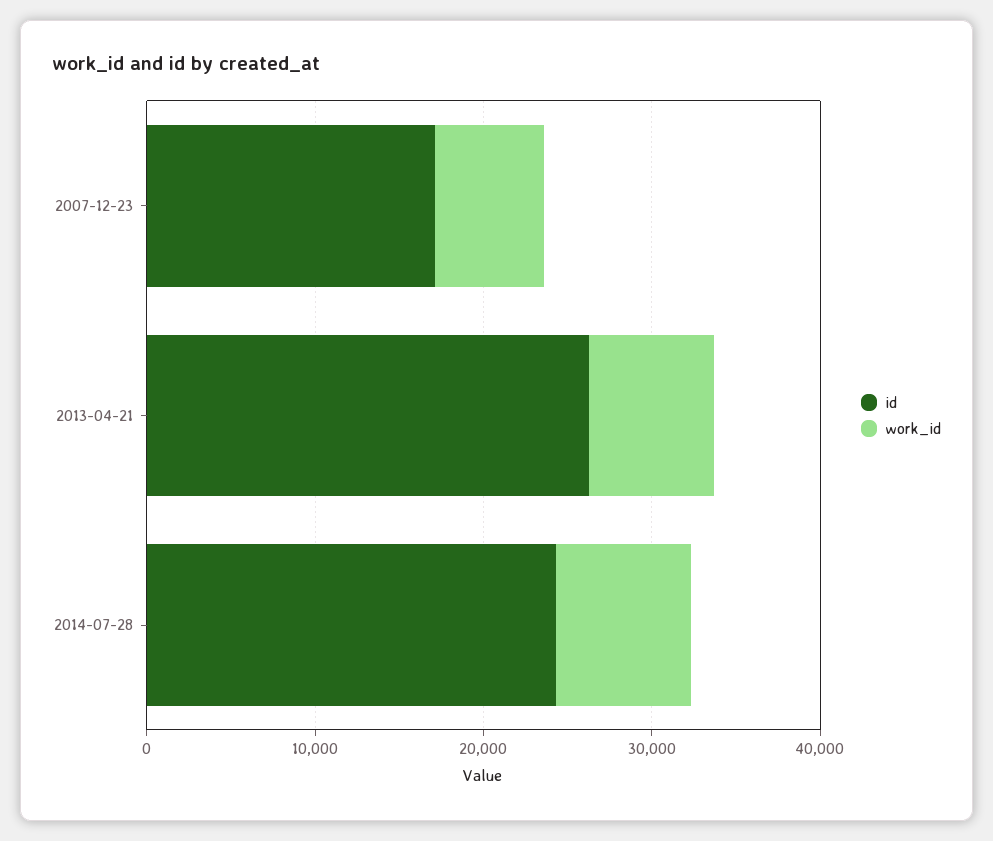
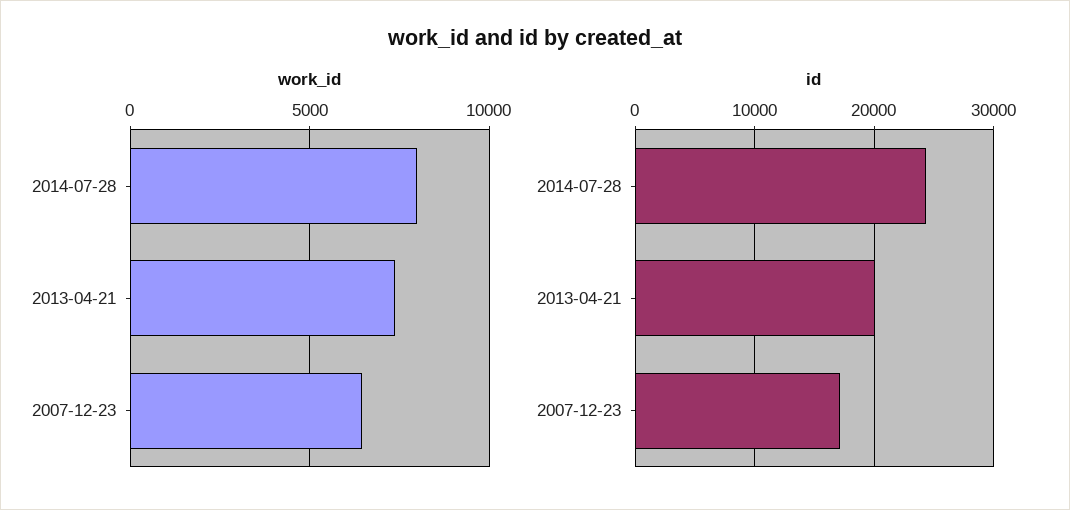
  {
    "id": {
      "2007-12-23": 17000,
-     "2013-04-21": 26000,
+     "2013-04-21": 20000,
      "2014-07-28": 24000
    },
    "work_id": {
      "2007-12-23": 6500,
      "2013-04-21": 7500,
      "2014-07-28": 8000
    }
  }

